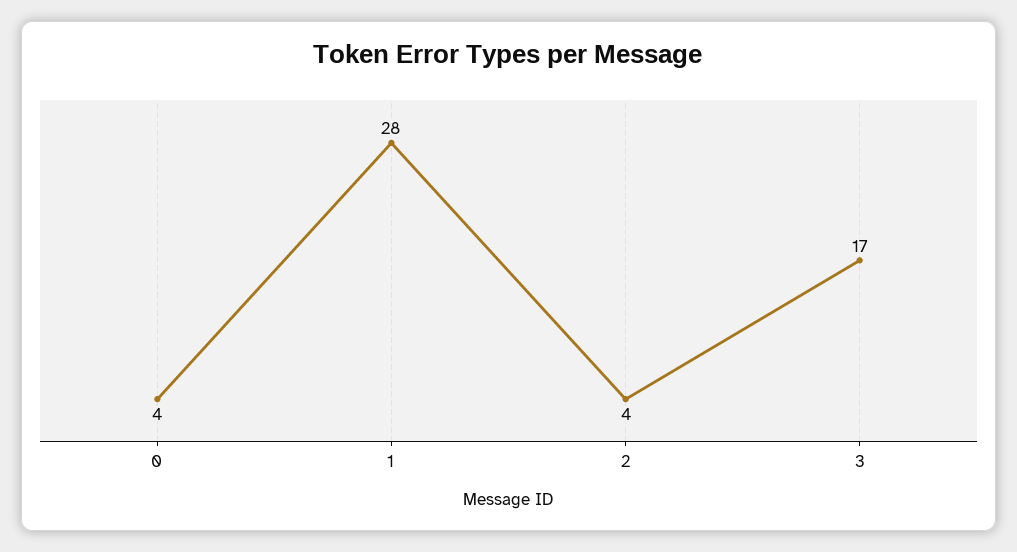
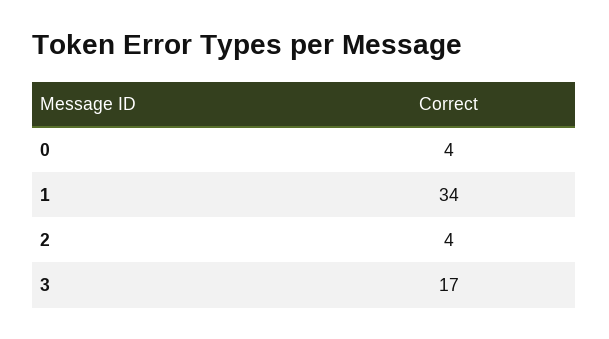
  {
    "0": 4,
-   "1": 28,
+   "1": 34,
    "2": 4,
    "3": 17
  }

